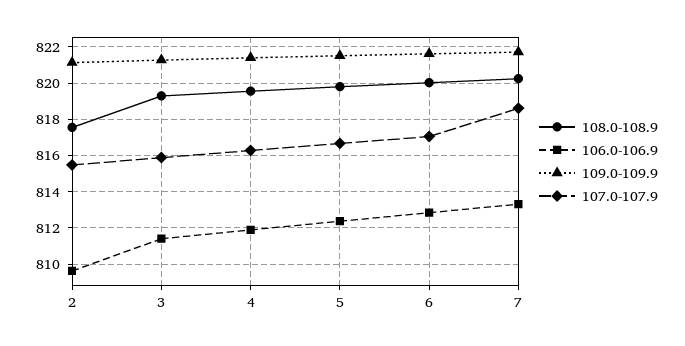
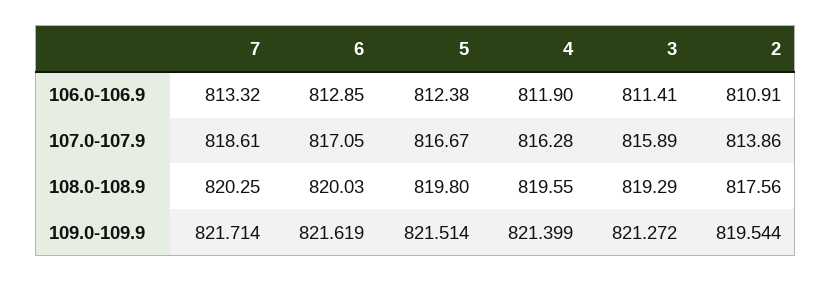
  {
    "108.0-108.9": {
      "2": 817.56,
      "3": 819.29,
      "4": 819.55,
      "5": 819.8,
      "6": 820.03,
      "7": 820.25
    },
    "106.0-106.9": {
-     "2": 809.5,
+     "2": 810.91,
      "3": 811.41,
      "4": 811.9,
      "5": 812.38,
      "6": 812.85,
      "7": 813.32
    },
    "109.0-109.9": {
-     "2": 821,
+     "2": 819.544,
      "3": 821.272,
      "4": 821.399,
      "5": 821.514,
      "6": 821.619,
      "7": 821.714
    },
    "107.0-107.9": {
-     "2": 815.5,
+     "2": 813.86,
      "3": 815.89,
      "4": 816.28,
      "5": 816.67,
      "6": 817.05,
      "7": 818.61
    }
  }

